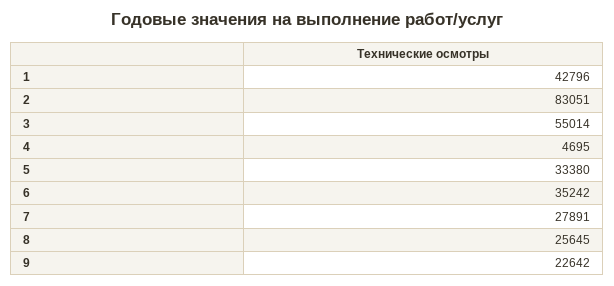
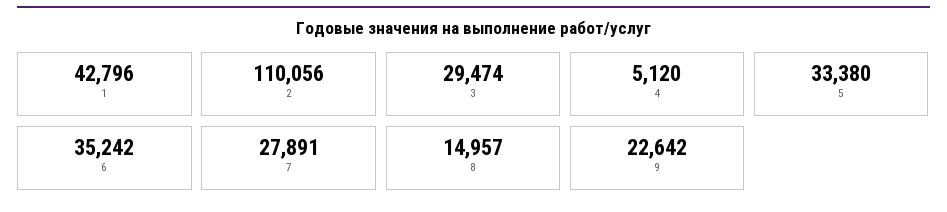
  {
    "1": 42796,
-   "2": 83051,
+   "2": 110056,
-   "3": 55014,
+   "3": 29474,
-   "4": 4695,
+   "4": 5120,
    "5": 33380,
    "6": 35242,
    "7": 27891,
-   "8": 25645,
+   "8": 14957,
    "9": 22642
  }

